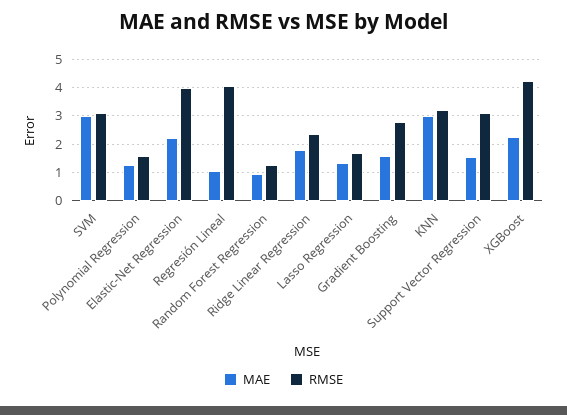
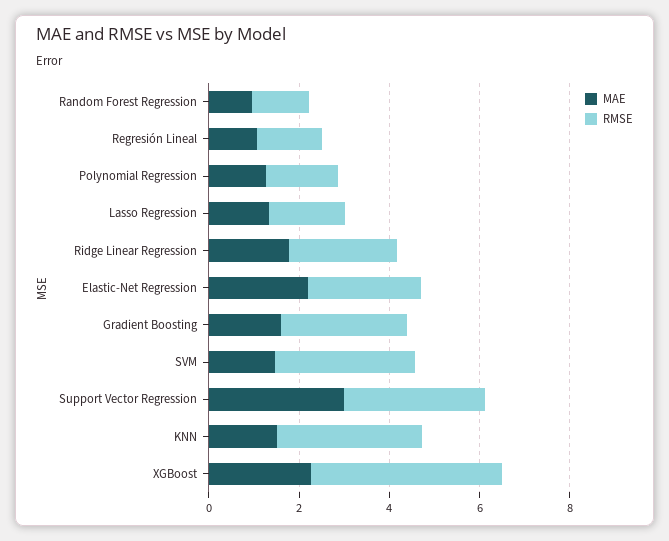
  {
    "MAE": {
-     "SVM": 3,
+     "SVM": 1.5,
      "Polynomial Regression": 1.25,
      "Elastic-Net Regression": 2.25,
      "Regresión Lineal": 1,
      "Random Forest Regression": 1,
      "Ridge Linear Regression": 1.75,
      "Lasso Regression": 1.25,
      "Gradient Boosting": 1.5,
-     "KNN": 3,
+     "KNN": 1.5,
-     "Support Vector Regression": 1.5,
+     "Support Vector Regression": 3,
      "XGBoost": 2.25
    },
    "RMSE": {
      "SVM": 3,
      "Polynomial Regression": 1.5,
-     "Elastic-Net Regression": 4,
+     "Elastic-Net Regression": 2.5,
-     "Regresión Lineal": 4,
+     "Regresión Lineal": 1.5,
      "Random Forest Regression": 1.25,
      "Ridge Linear Regression": 2.5,
      "Lasso Regression": 1.75,
      "Gradient Boosting": 2.75,
      "KNN": 3.25,
      "Support Vector Regression": 3,
      "XGBoost": 4.25
    }
  }

